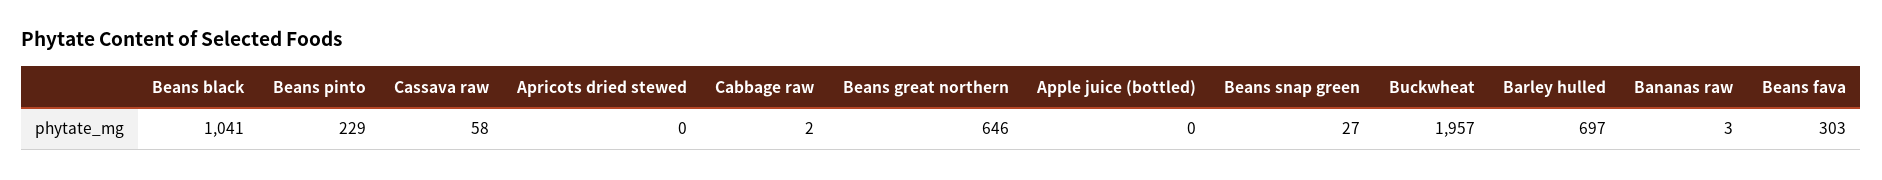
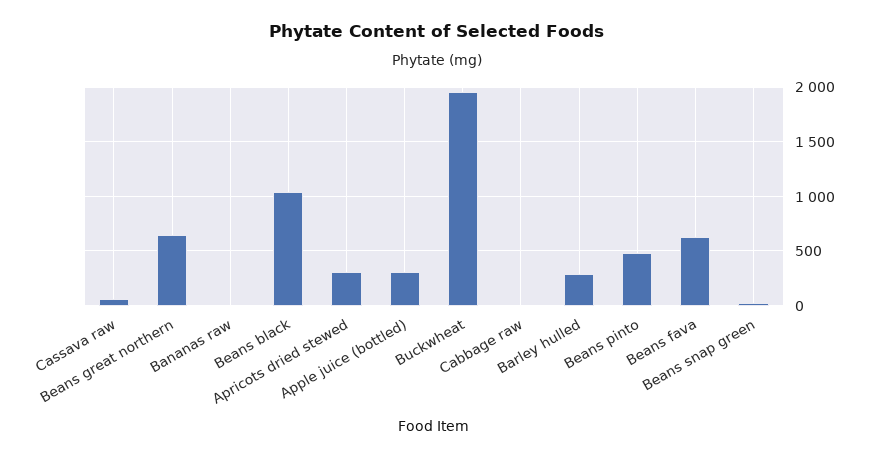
  {
    "Beans black": 1041,
-   "Beans pinto": 229,
+   "Beans pinto": 500,
    "Cassava raw": 58,
-   "Apricots dried stewed": 0,
+   "Apricots dried stewed": 300,
    "Cabbage raw": 2,
    "Beans great northern": 646,
-   "Apple juice (bottled)": 0,
+   "Apple juice (bottled)": 300,
    "Beans snap green": 27,
    "Buckwheat": 1957,
-   "Barley hulled": 697,
+   "Barley hulled": 300,
    "Bananas raw": 3,
-   "Beans fava": 303
+   "Beans fava": 600
  }

